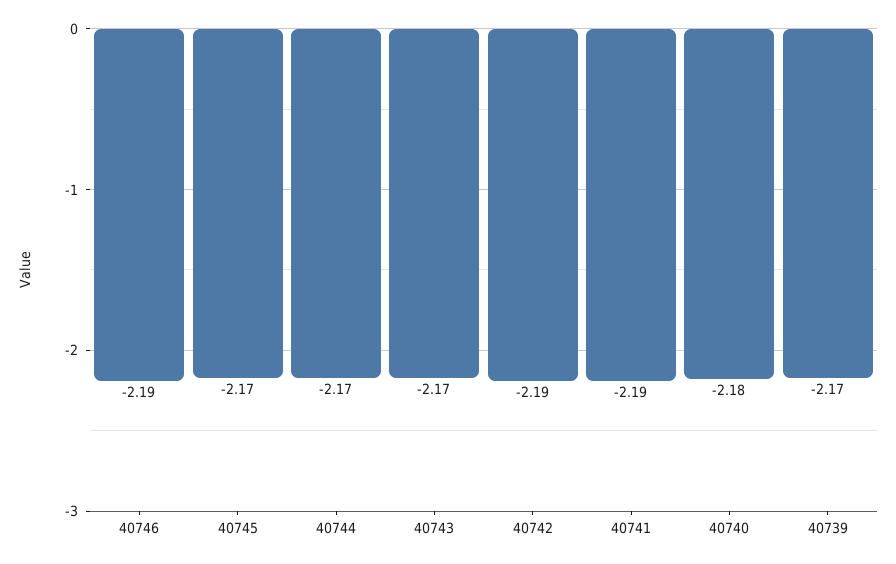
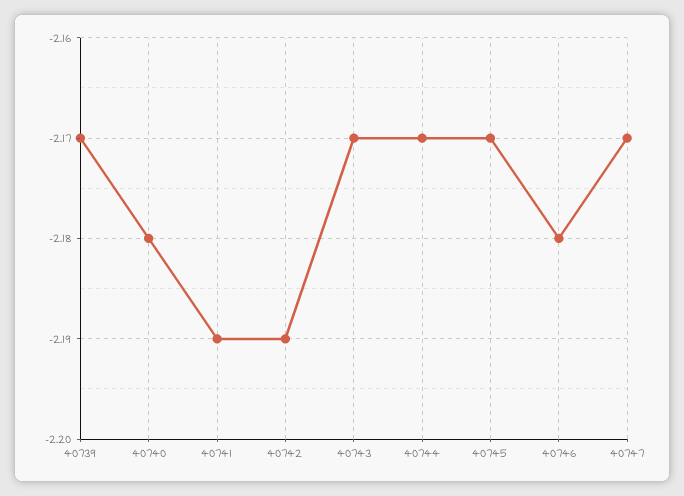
  {
-   "40746": -2.19,
+   "40746": -2.18,
    "40745": -2.17,
    "40744": -2.17,
    "40743": -2.17,
    "40742": -2.19,
    "40741": -2.19,
    "40740": -2.18,
-   "40739": -2.17
+   "40739": -2.17,
+   "40747": -2.17
  }

